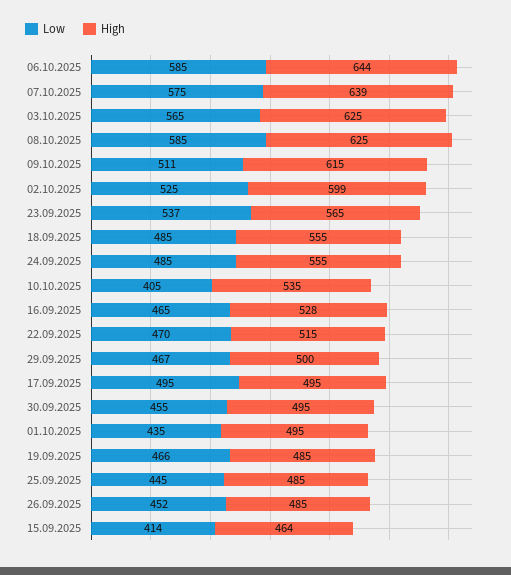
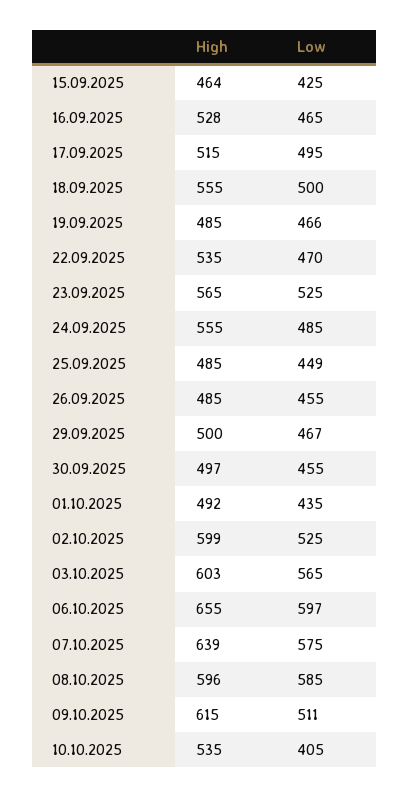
  {
    "Low": {
-     "06.10.2025": 585,
+     "06.10.2025": 597,
      "07.10.2025": 575,
      "03.10.2025": 565,
      "08.10.2025": 585,
      "09.10.2025": 511,
      "02.10.2025": 525,
-     "23.09.2025": 537,
+     "23.09.2025": 525,
-     "18.09.2025": 485,
+     "18.09.2025": 500,
      "24.09.2025": 485,
      "10.10.2025": 405,
      "16.09.2025": 465,
      "22.09.2025": 470,
      "29.09.2025": 467,
      "17.09.2025": 495,
      "30.09.2025": 455,
      "01.10.2025": 435,
      "19.09.2025": 466,
-     "25.09.2025": 445,
+     "25.09.2025": 449,
-     "26.09.2025": 452,
+     "26.09.2025": 455,
-     "15.09.2025": 414
+     "15.09.2025": 425
    },
    "High": {
-     "06.10.2025": 644,
+     "06.10.2025": 655,
      "07.10.2025": 639,
-     "03.10.2025": 625,
+     "03.10.2025": 603,
-     "08.10.2025": 625,
+     "08.10.2025": 596,
      "09.10.2025": 615,
      "02.10.2025": 599,
      "23.09.2025": 565,
      "18.09.2025": 555,
      "24.09.2025": 555,
      "10.10.2025": 535,
      "16.09.2025": 528,
-     "22.09.2025": 515,
+     "22.09.2025": 535,
      "29.09.2025": 500,
-     "17.09.2025": 495,
+     "17.09.2025": 515,
-     "30.09.2025": 495,
+     "30.09.2025": 497,
-     "01.10.2025": 495,
+     "01.10.2025": 492,
      "19.09.2025": 485,
      "25.09.2025": 485,
      "26.09.2025": 485,
      "15.09.2025": 464
    }
  }

